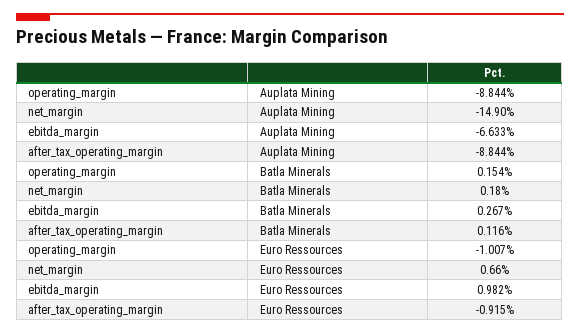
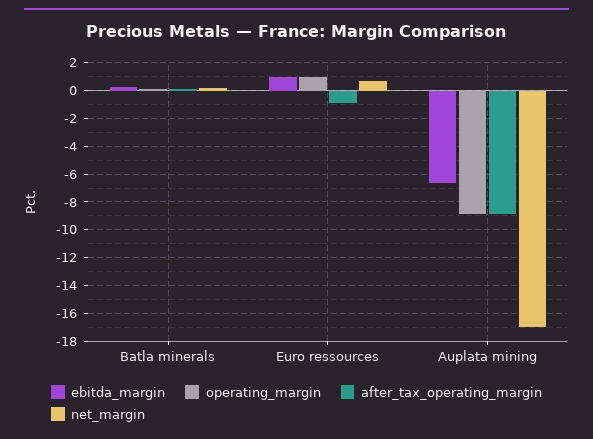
  {
    "operating_margin": {
      "Auplata Mining": -8.844,
      "Batla Minerals": 0.154,
-     "Euro Ressources": -1.007
+     "Euro Ressources": 1
    },
    "net_margin": {
-     "Auplata Mining": -14.9,
+     "Auplata Mining": -17,
      "Batla Minerals": 0.18,
      "Euro Ressources": 0.66
    },
    "ebitda_margin": {
      "Auplata Mining": -6.633,
      "Batla Minerals": 0.267,
      "Euro Ressources": 0.982
    },
    "after_tax_operating_margin": {
      "Auplata Mining": -8.844,
      "Batla Minerals": 0.116,
      "Euro Ressources": -0.915
    }
  }

